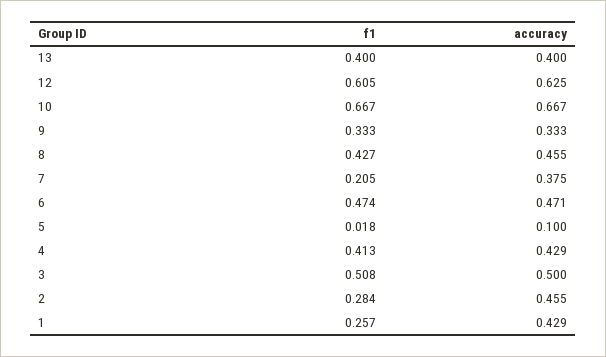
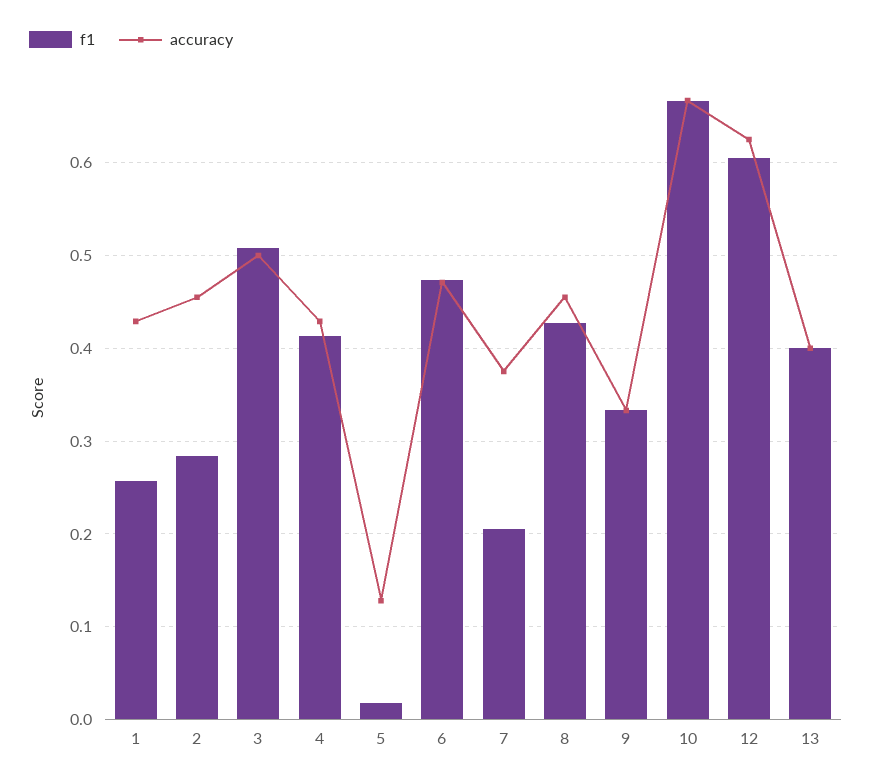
  {
    "f1": {
      "13": 0.4,
      "12": 0.605,
      "10": 0.667,
      "9": 0.333,
      "8": 0.427,
      "7": 0.205,
      "6": 0.474,
      "5": 0.018,
      "4": 0.413,
      "3": 0.508,
      "2": 0.284,
      "1": 0.257
    },
    "accuracy": {
      "13": 0.4,
      "12": 0.625,
      "10": 0.667,
      "9": 0.333,
      "8": 0.455,
      "7": 0.375,
      "6": 0.471,
-     "5": 0.1,
+     "5": 0.13,
      "4": 0.429,
      "3": 0.5,
      "2": 0.455,
      "1": 0.429
    }
  }

